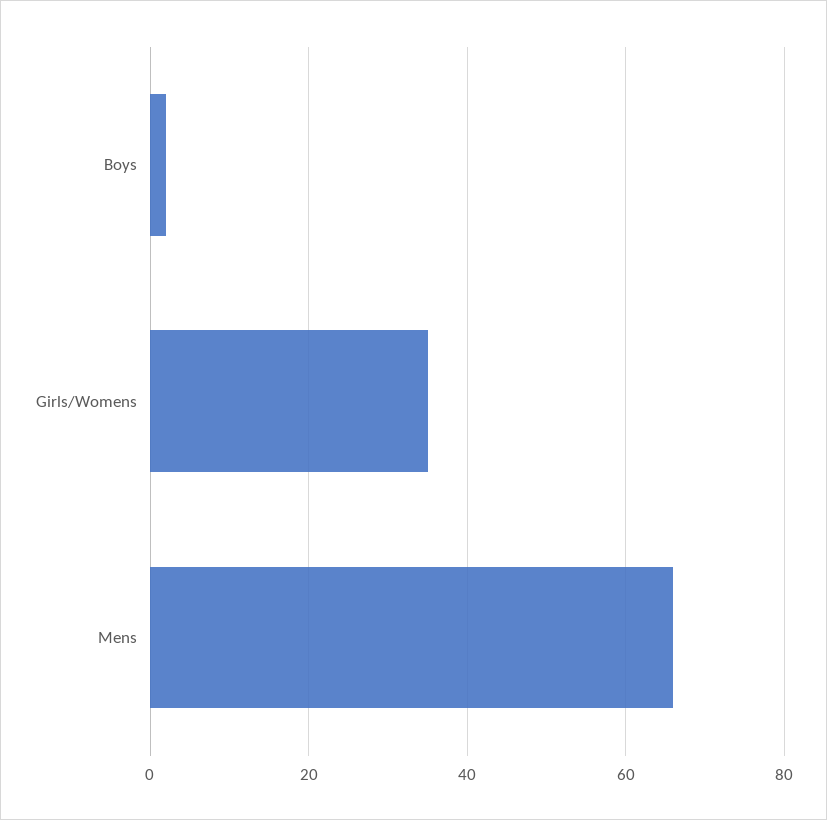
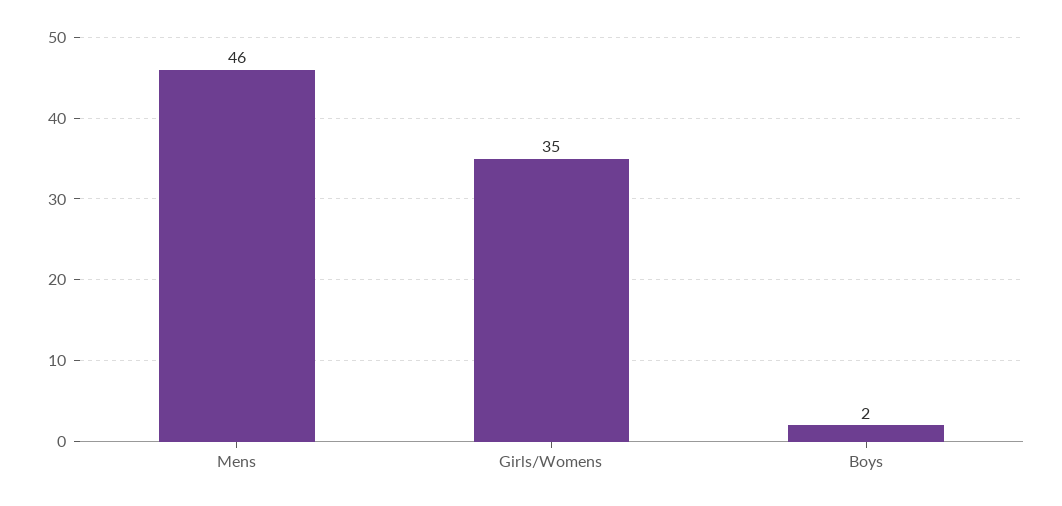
  {
    "Boys": 2,
    "Girls/Womens": 35,
-   "Mens": 65
+   "Mens": 46
  }

